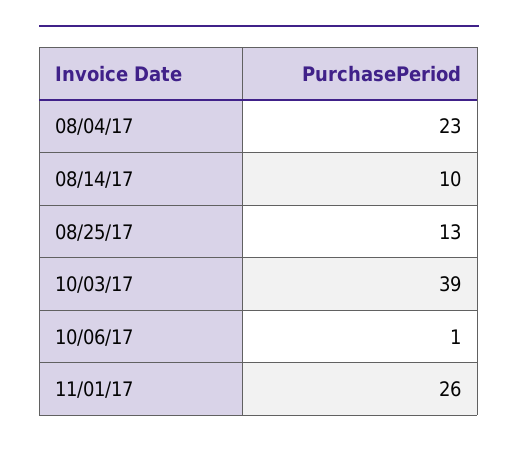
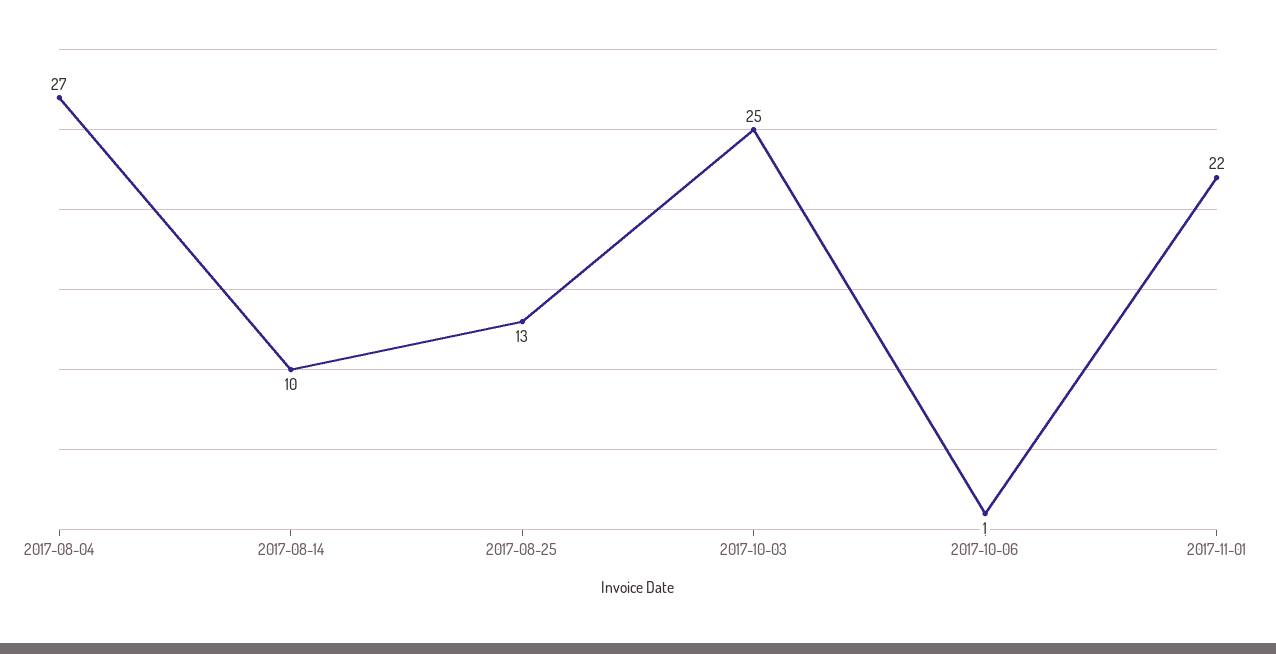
  {
-   "08/04/17": 23,
+   "08/04/17": 27,
    "08/14/17": 10,
    "08/25/17": 13,
-   "10/03/17": 39,
+   "10/03/17": 25,
    "10/06/17": 1,
-   "11/01/17": 26
+   "11/01/17": 22
  }

